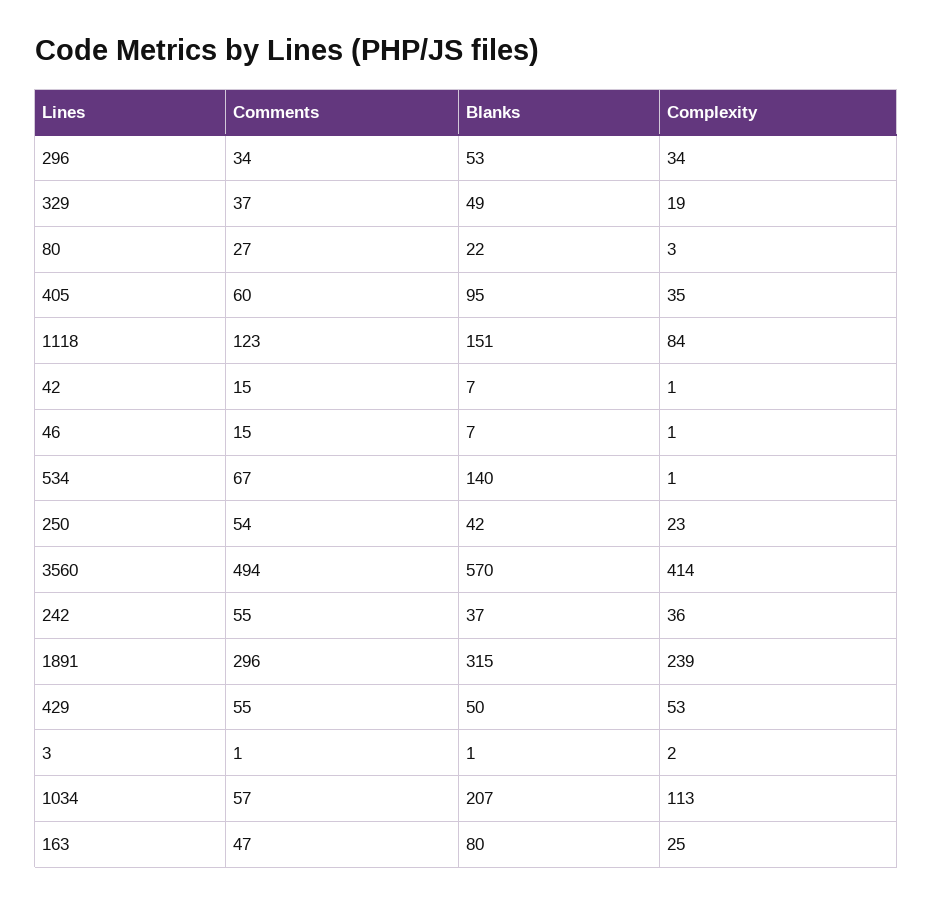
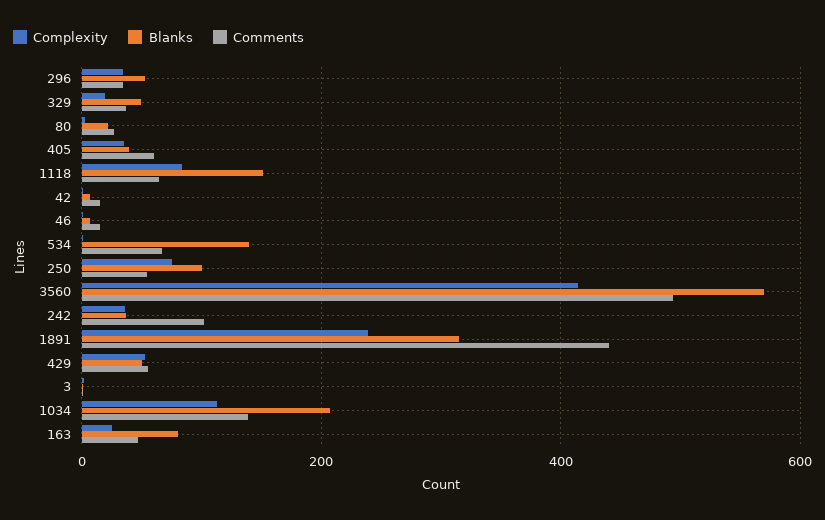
  {
    "Comments": {
      "296": 34,
      "329": 37,
      "80": 27,
      "405": 60,
-     "1118": 123,
+     "1118": 60,
      "42": 15,
      "46": 15,
      "534": 67,
      "250": 54,
      "3560": 494,
-     "242": 55,
+     "242": 100,
-     "1891": 296,
+     "1891": 440,
      "429": 55,
      "3": 1,
-     "1034": 57,
+     "1034": 140,
      "163": 47
    },
    "Blanks": {
      "296": 53,
      "329": 49,
      "80": 22,
-     "405": 95,
+     "405": 40,
      "1118": 151,
      "42": 7,
      "46": 7,
      "534": 140,
-     "250": 42,
+     "250": 100,
      "3560": 570,
      "242": 37,
      "1891": 315,
      "429": 50,
      "3": 1,
      "1034": 207,
      "163": 80
    },
    "Complexity": {
      "296": 34,
      "329": 19,
      "80": 3,
      "405": 35,
      "1118": 84,
      "42": 1,
      "46": 1,
      "534": 1,
-     "250": 23,
+     "250": 80,
      "3560": 414,
      "242": 36,
      "1891": 239,
      "429": 53,
      "3": 2,
      "1034": 113,
      "163": 25
    }
  }

